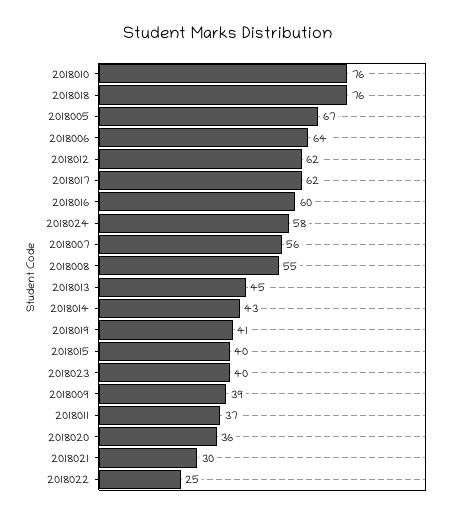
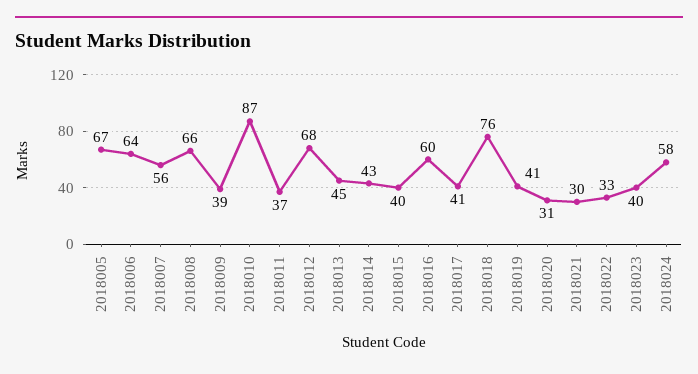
  {
-   "2018010": 76,
+   "2018010": 87,
    "2018018": 76,
    "2018005": 67,
    "2018006": 64,
-   "2018012": 62,
+   "2018012": 68,
-   "2018017": 62,
+   "2018017": 41,
    "2018016": 60,
    "2018024": 58,
    "2018007": 56,
-   "2018008": 55,
+   "2018008": 66,
    "2018013": 45,
    "2018014": 43,
    "2018019": 41,
    "2018015": 40,
    "2018023": 40,
    "2018009": 39,
    "2018011": 37,
-   "2018020": 36,
+   "2018020": 31,
    "2018021": 30,
-   "2018022": 25
+   "2018022": 33
  }

